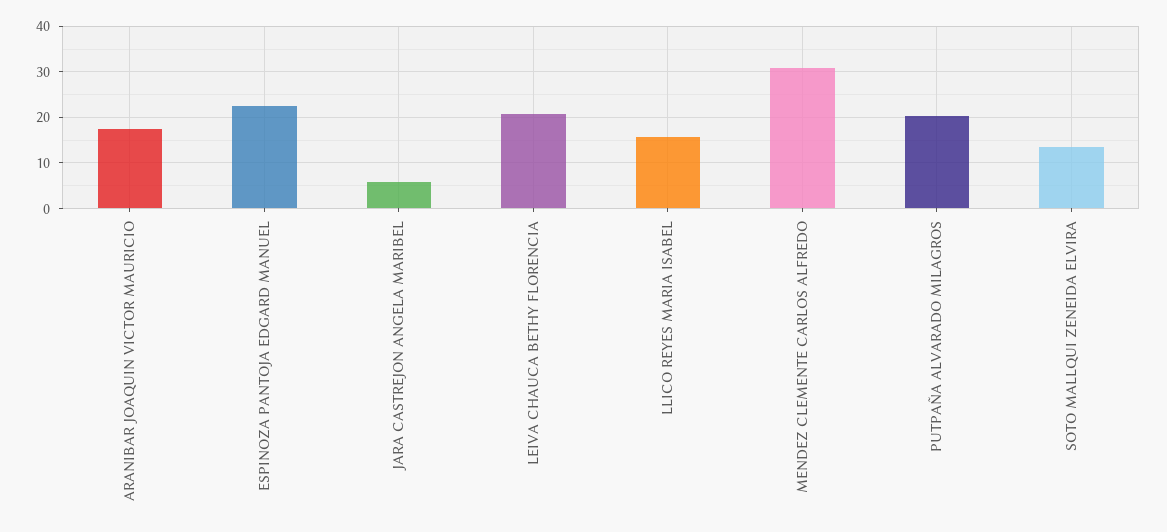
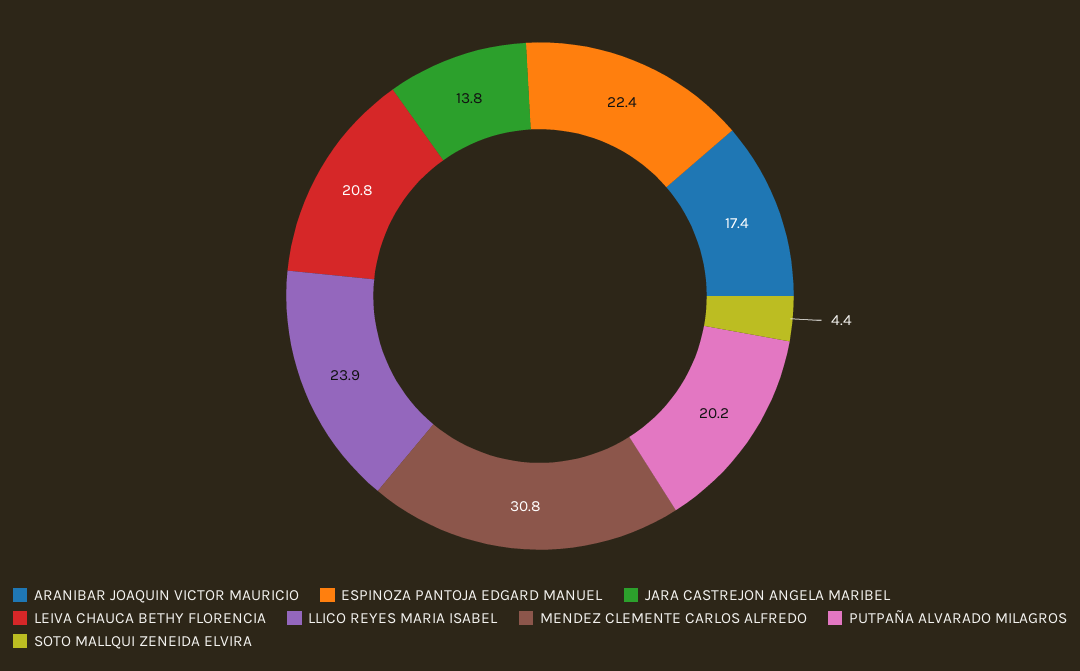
  {
    "ARANIBAR JOAQUIN VICTOR MAURICIO": 17.4,
    "ESPINOZA PANTOJA EDGARD MANUEL": 22.4,
-   "JARA CASTREJON ANGELA MARIBEL": 6,
+   "JARA CASTREJON ANGELA MARIBEL": 13.8,
    "LEIVA CHAUCA BETHY FLORENCIA": 20.8,
-   "LLICO REYES MARIA ISABEL": 16,
+   "LLICO REYES MARIA ISABEL": 23.9,
    "MENDEZ CLEMENTE CARLOS ALFREDO": 30.8,
    "PUTPAÑA ALVARADO MILAGROS": 20.2,
-   "SOTO MALLQUI ZENEIDA ELVIRA": 14
+   "SOTO MALLQUI ZENEIDA ELVIRA": 4.4
  }

